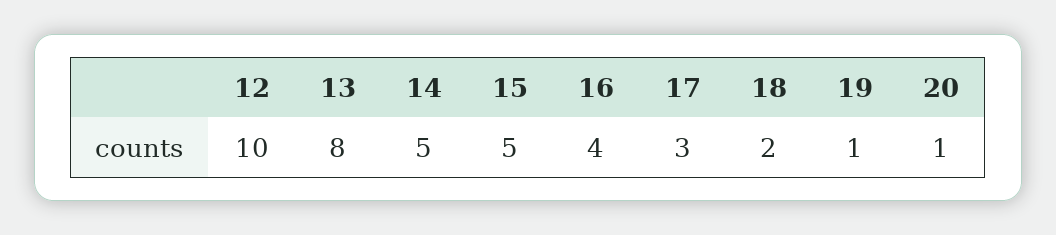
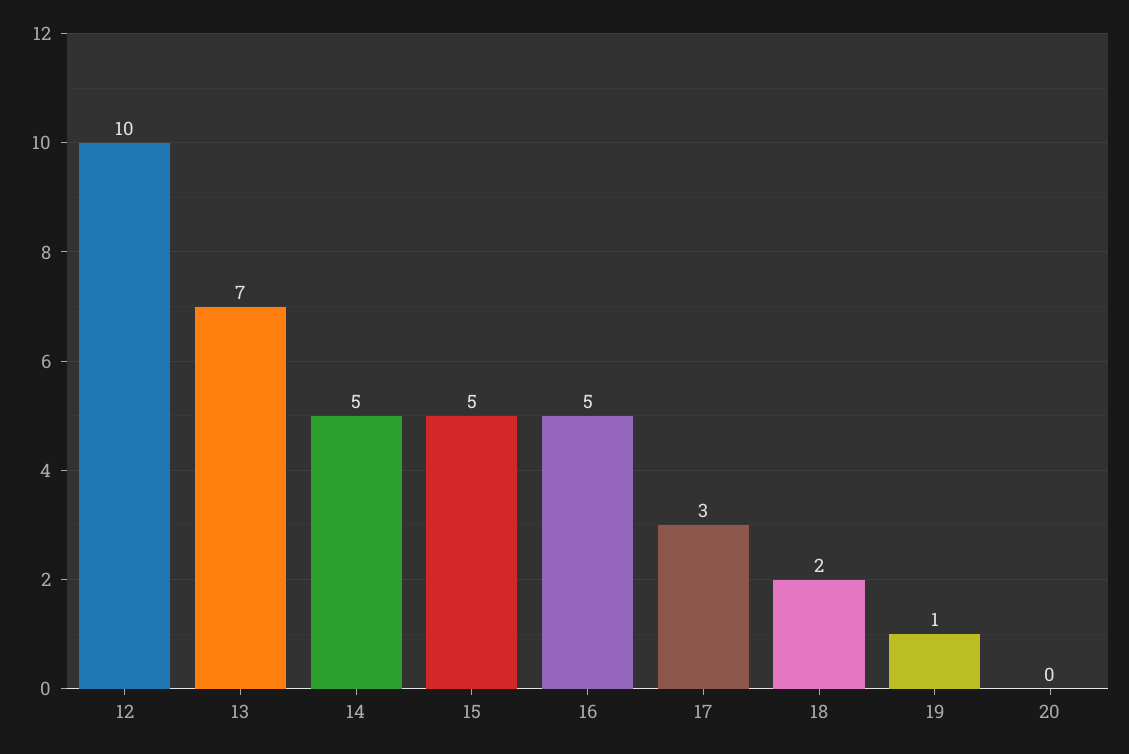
  {
    "12": 10,
-   "13": 8,
+   "13": 7,
    "14": 5,
    "15": 5,
-   "16": 4,
+   "16": 5,
    "17": 3,
    "18": 2,
    "19": 1,
-   "20": 1
+   "20": 0
  }

